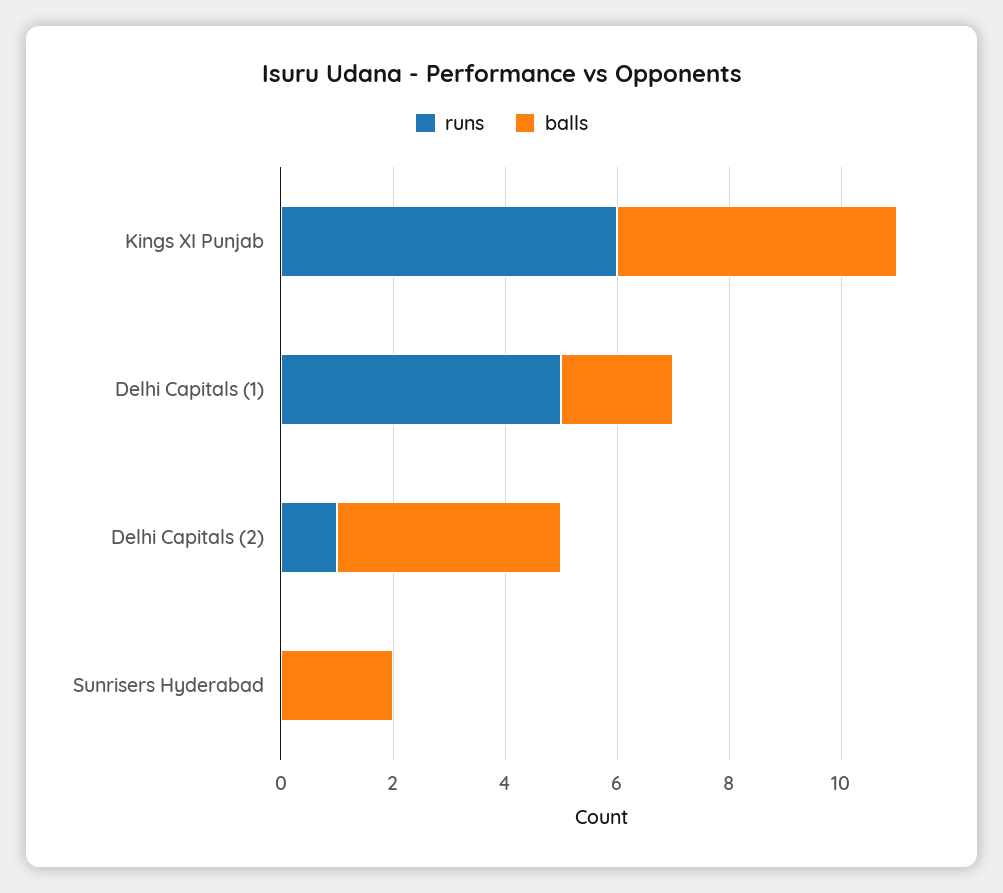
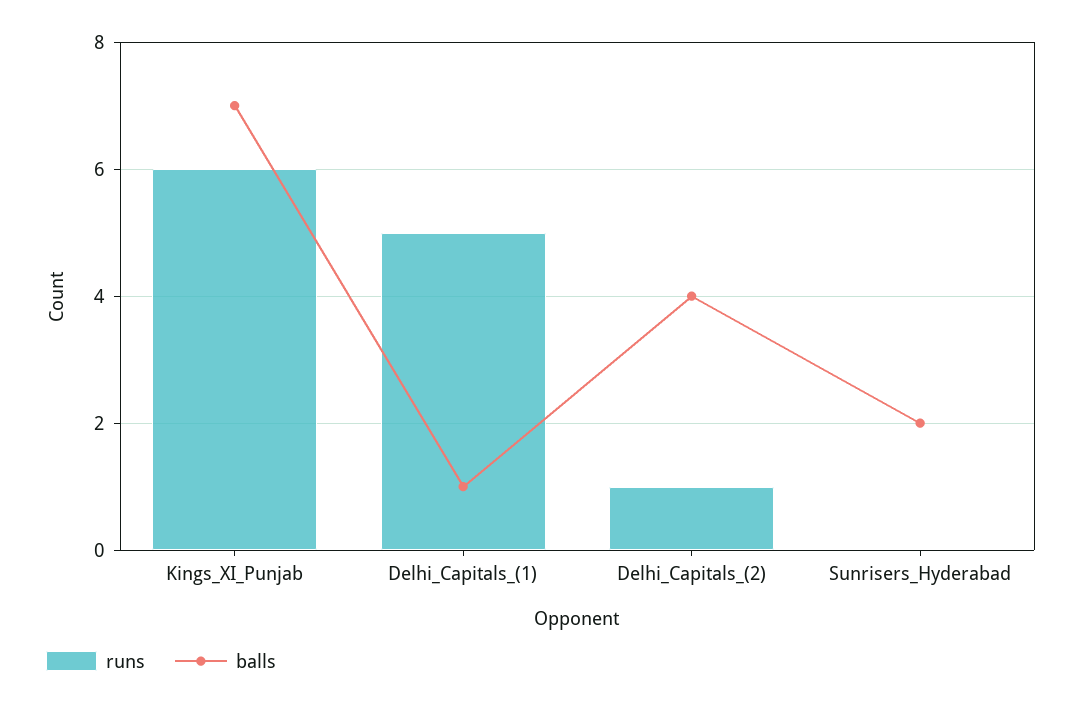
  {
    "runs": {
      "Kings XI Punjab": 6,
      "Delhi Capitals (1)": 5,
      "Delhi Capitals (2)": 1,
      "Sunrisers Hyderabad": 0
    },
    "balls": {
-     "Kings XI Punjab": 5,
+     "Kings XI Punjab": 7,
-     "Delhi Capitals (1)": 2,
+     "Delhi Capitals (1)": 1,
      "Delhi Capitals (2)": 4,
      "Sunrisers Hyderabad": 2
    }
  }

